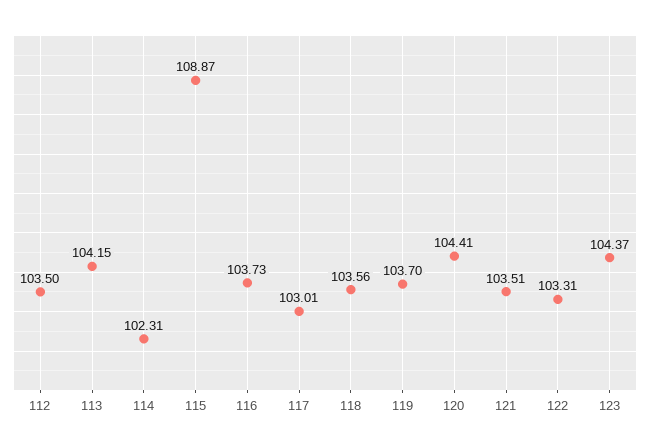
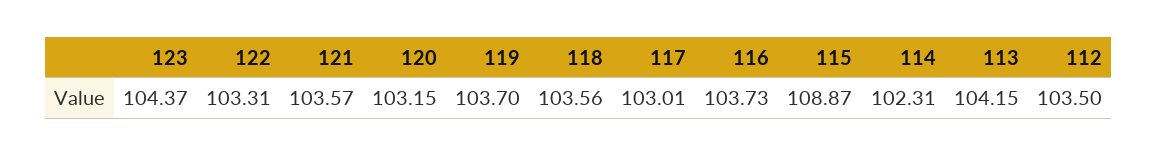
  {
    "112": 103.5,
    "113": 104.15,
    "114": 102.31,
    "115": 108.87,
    "116": 103.73,
    "117": 103.01,
    "118": 103.56,
    "119": 103.7,
-   "120": 104.41,
+   "120": 103.15,
-   "121": 103.51,
+   "121": 103.57,
    "122": 103.31,
    "123": 104.37
  }

